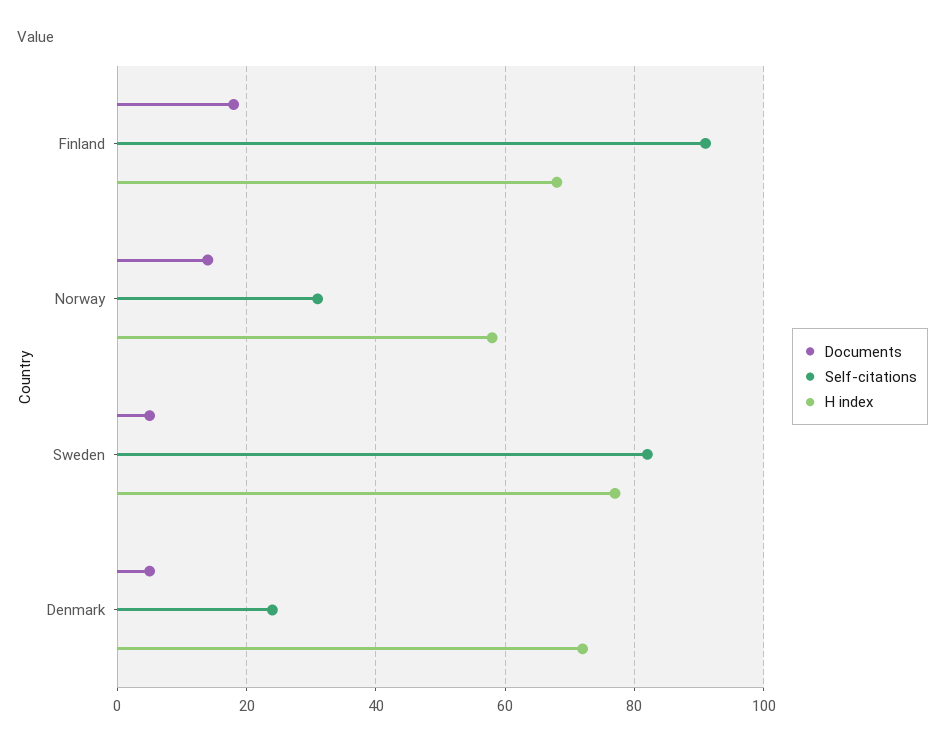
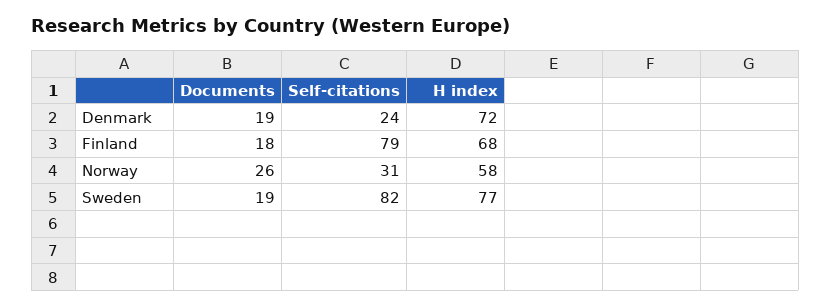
  {
    "Documents": {
      "Finland": 18,
-     "Norway": 15,
+     "Norway": 26,
-     "Sweden": 5,
+     "Sweden": 19,
-     "Denmark": 5
+     "Denmark": 19
    },
    "Self-citations": {
-     "Finland": 90,
+     "Finland": 79,
      "Norway": 31,
      "Sweden": 82,
      "Denmark": 24
    },
    "H index": {
      "Finland": 68,
      "Norway": 58,
      "Sweden": 77,
      "Denmark": 72
    }
  }

